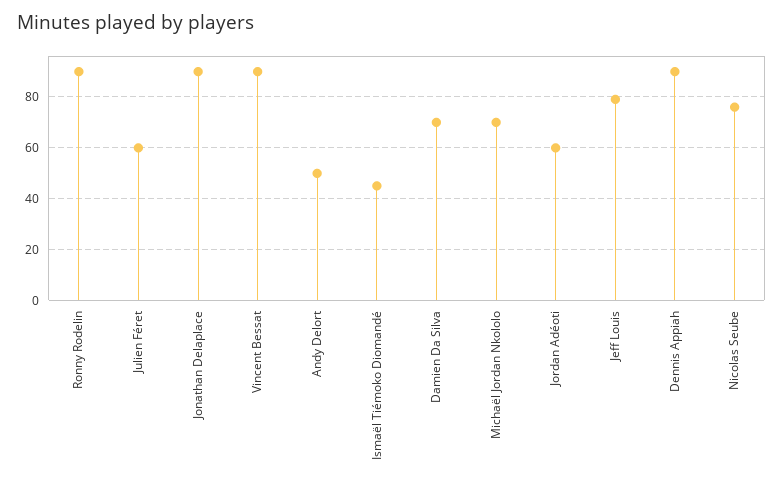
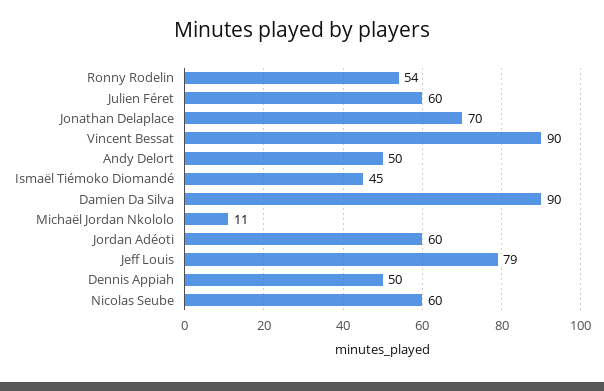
  {
-   "Ronny Rodelin": 90,
+   "Ronny Rodelin": 54,
    "Julien Féret": 60,
-   "Jonathan Delaplace": 90,
+   "Jonathan Delaplace": 70,
    "Vincent Bessat": 90,
    "Andy Delort": 50,
    "Ismaël Tiémoko Diomandé": 45,
-   "Damien Da Silva": 70,
+   "Damien Da Silva": 90,
-   "Michaël Jordan Nkololo": 70,
+   "Michaël Jordan Nkololo": 11,
    "Jordan Adéoti": 60,
    "Jeff Louis": 79,
-   "Dennis Appiah": 90,
+   "Dennis Appiah": 50,
-   "Nicolas Seube": 75
+   "Nicolas Seube": 60
  }

